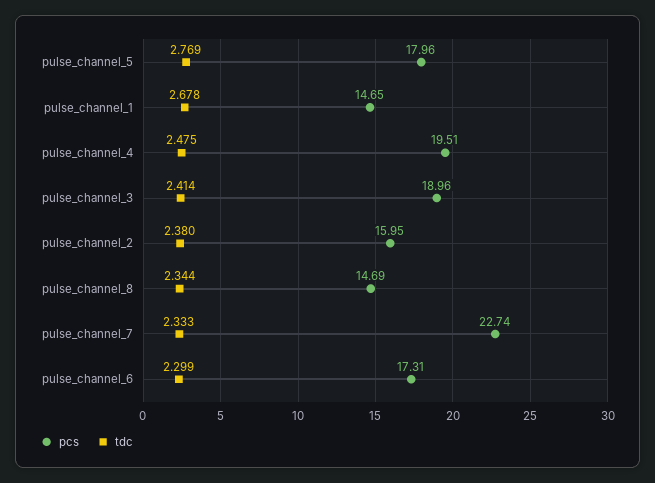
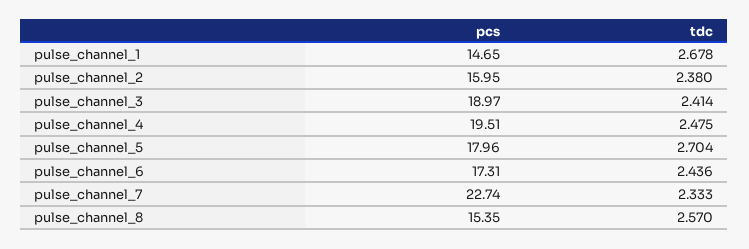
  {
    "pcs": {
      "pulse_channel_5": 17.96,
      "pulse_channel_1": 14.65,
      "pulse_channel_4": 19.51,
-     "pulse_channel_3": 18.96,
+     "pulse_channel_3": 18.97,
      "pulse_channel_2": 15.95,
-     "pulse_channel_8": 14.69,
+     "pulse_channel_8": 15.35,
      "pulse_channel_7": 22.74,
      "pulse_channel_6": 17.31
    },
    "tdc": {
-     "pulse_channel_5": 2.769,
+     "pulse_channel_5": 2.704,
      "pulse_channel_1": 2.678,
      "pulse_channel_4": 2.475,
      "pulse_channel_3": 2.414,
      "pulse_channel_2": 2.38,
-     "pulse_channel_8": 2.344,
+     "pulse_channel_8": 2.57,
      "pulse_channel_7": 2.333,
-     "pulse_channel_6": 2.299
+     "pulse_channel_6": 2.436
    }
  }

